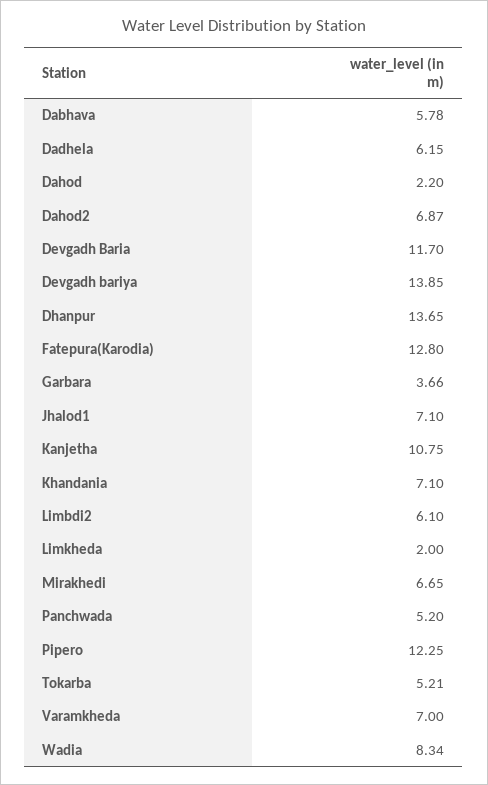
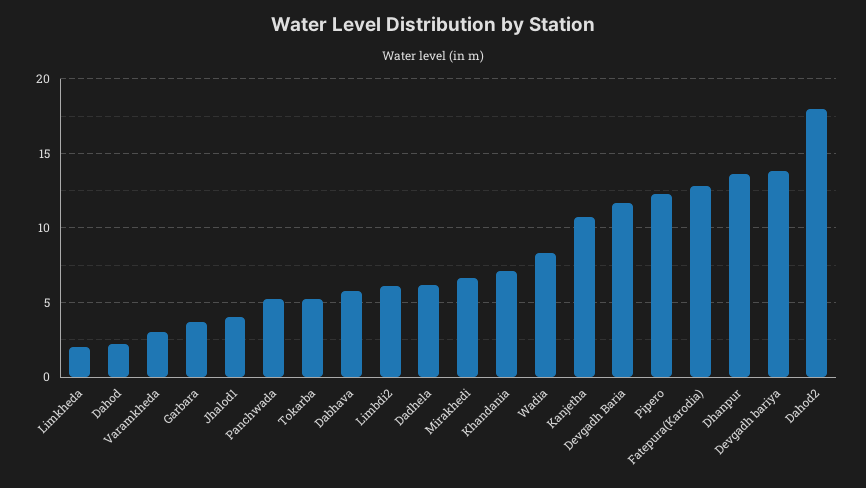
  {
    "Dabhava": 5.78,
    "Dadhela": 6.15,
    "Dahod": 2.2,
-   "Dahod2": 6.87,
+   "Dahod2": 18,
    "Devgadh Baria": 11.7,
    "Devgadh bariya": 13.85,
    "Dhanpur": 13.65,
    "Fatepura(Karodia)": 12.8,
    "Garbara": 3.66,
-   "Jhalod1": 7.1,
+   "Jhalod1": 4,
    "Kanjetha": 10.75,
    "Khandania": 7.1,
    "Limbdi2": 6.1,
    "Limkheda": 2,
    "Mirakhedi": 6.65,
    "Panchwada": 5.2,
    "Pipero": 12.25,
    "Tokarba": 5.21,
-   "Varamkheda": 7,
+   "Varamkheda": 3,
    "Wadia": 8.34
  }

